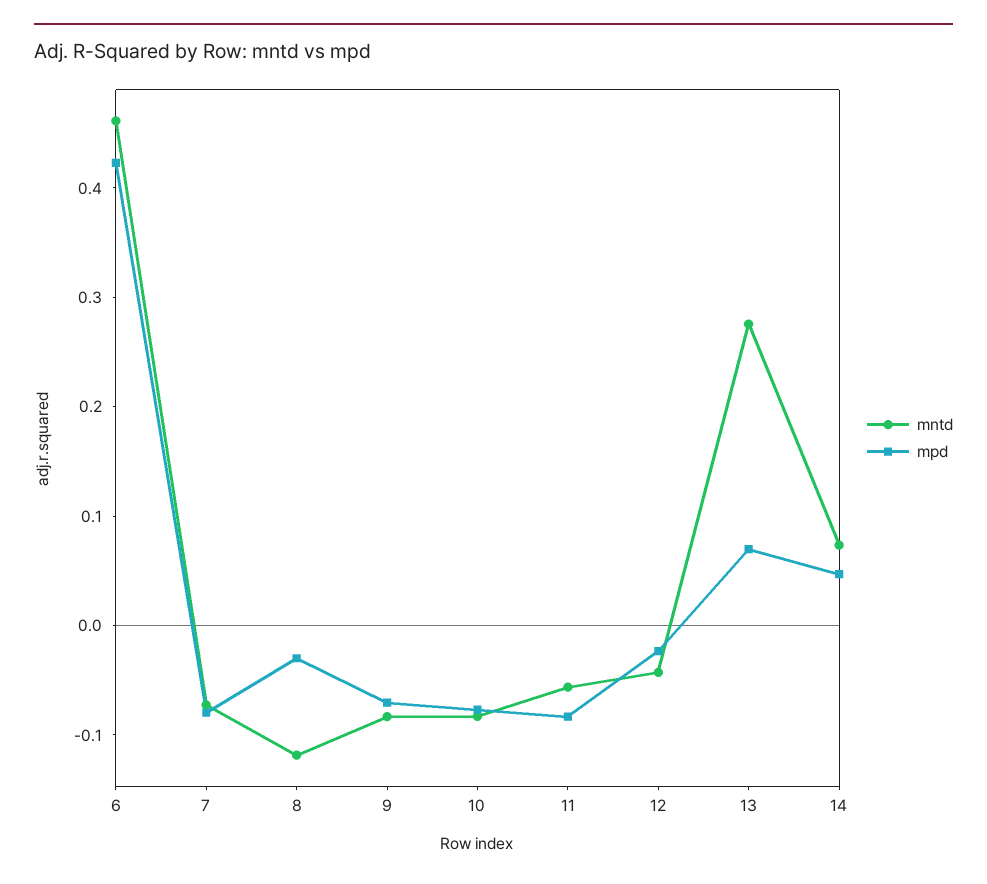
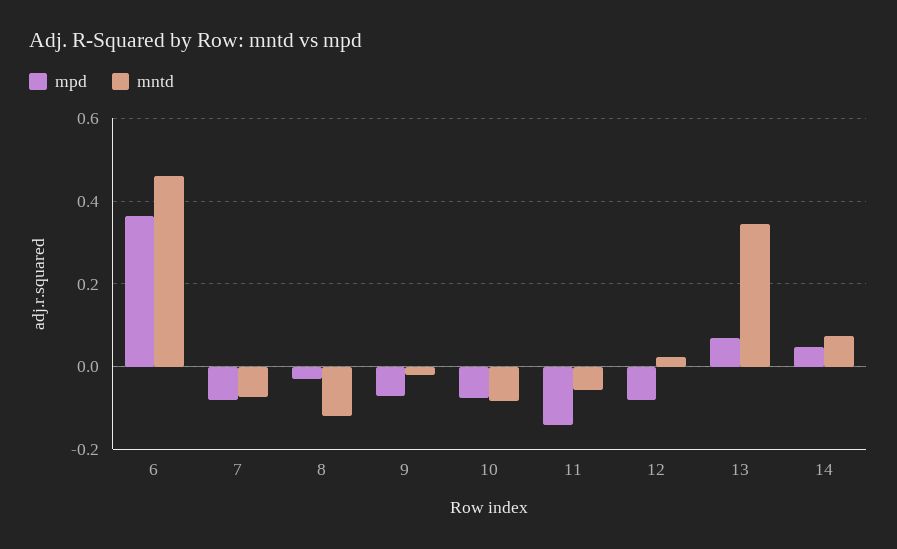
  {
    "mntd": {
      "6": 0.46,
      "7": -0.08,
      "8": -0.12,
-     "9": -0.08,
+     "9": -0.02,
      "10": -0.08,
      "11": -0.06,
-     "12": -0.04,
+     "12": 0.02,
-     "13": 0.28,
+     "13": 0.34,
      "14": 0.08
    },
    "mpd": {
-     "6": 0.42,
+     "6": 0.36,
      "7": -0.08,
      "8": -0.02,
      "9": -0.08,
      "10": -0.08,
-     "11": -0.08,
+     "11": -0.14,
-     "12": -0.02,
+     "12": -0.08,
      "13": 0.06,
      "14": 0.04
    }
  }

